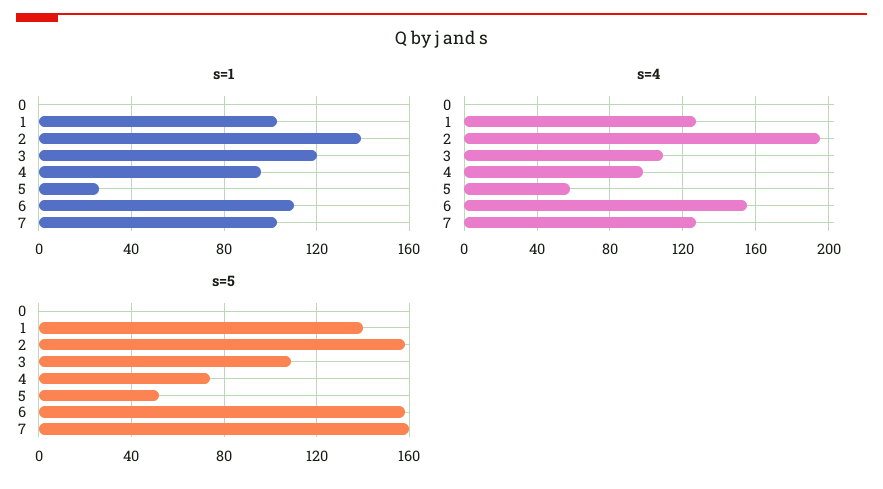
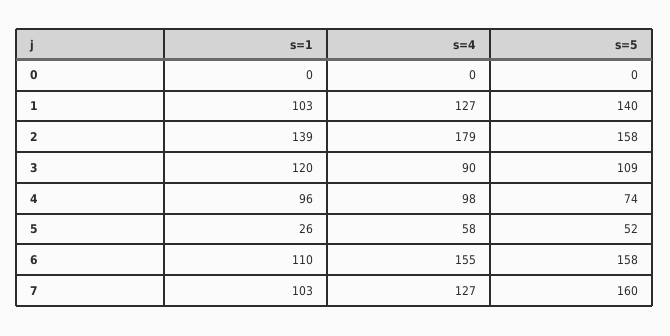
  {
    "s=1": {
      "0": 0,
      "1": 103,
      "2": 139,
      "3": 120,
      "4": 96,
      "5": 26,
      "6": 110,
      "7": 103
    },
    "s=4": {
      "0": 0,
      "1": 127,
-     "2": 195,
+     "2": 179,
-     "3": 110,
+     "3": 90,
      "4": 98,
      "5": 58,
      "6": 155,
      "7": 127
    },
    "s=5": {
      "0": 0,
      "1": 140,
      "2": 158,
      "3": 109,
      "4": 74,
      "5": 52,
      "6": 158,
      "7": 160
    }
  }

